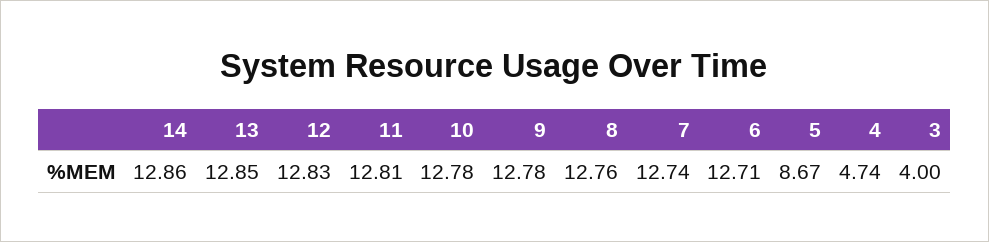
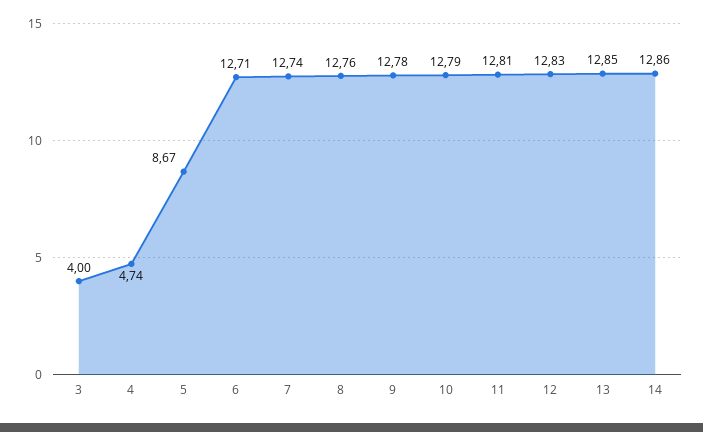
  {
    "14": 12.86,
    "13": 12.85,
    "12": 12.83,
    "11": 12.81,
-   "10": 12.78,
+   "10": 12.79,
    "9": 12.78,
    "8": 12.76,
    "7": 12.74,
    "6": 12.71,
    "5": 8.67,
    "4": 4.74,
    "3": 4
  }

